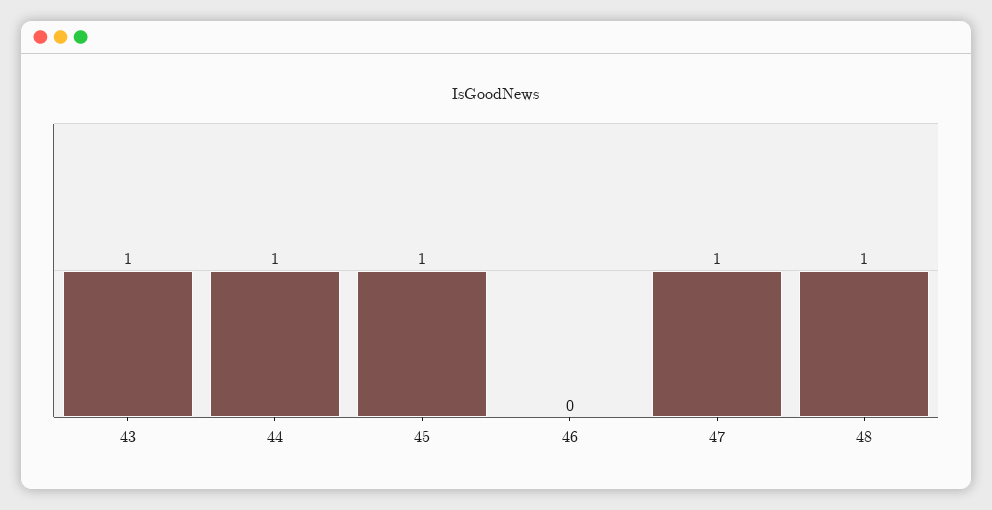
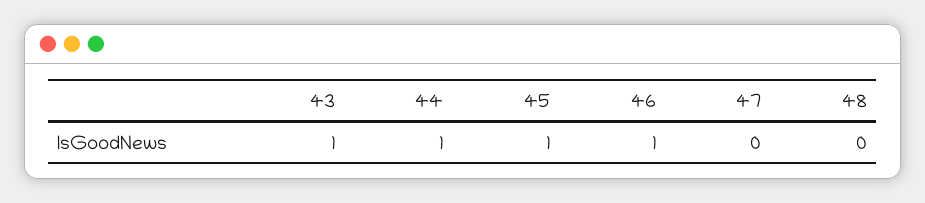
  {
    "43": 1,
    "44": 1,
    "45": 1,
-   "46": 0,
+   "46": 1,
-   "47": 1,
+   "47": 0,
-   "48": 1
+   "48": 0
  }

